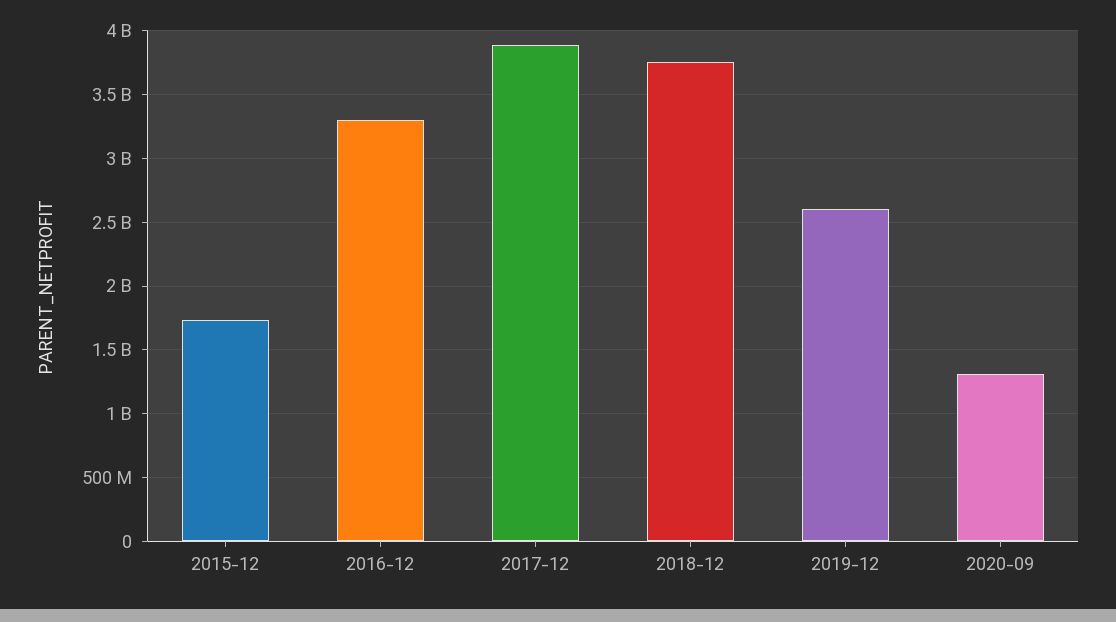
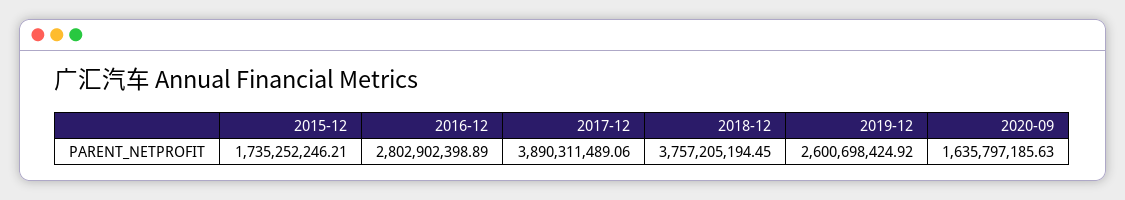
  {
    "2015-12": 1735252246.21,
-   "2016-12": 3300000000,
+   "2016-12": 2802902398.89,
    "2017-12": 3890311489.06,
    "2018-12": 3757205194.45,
    "2019-12": 2600698424.92,
-   "2020-09": 1300000000
+   "2020-09": 1635797185.63
  }

